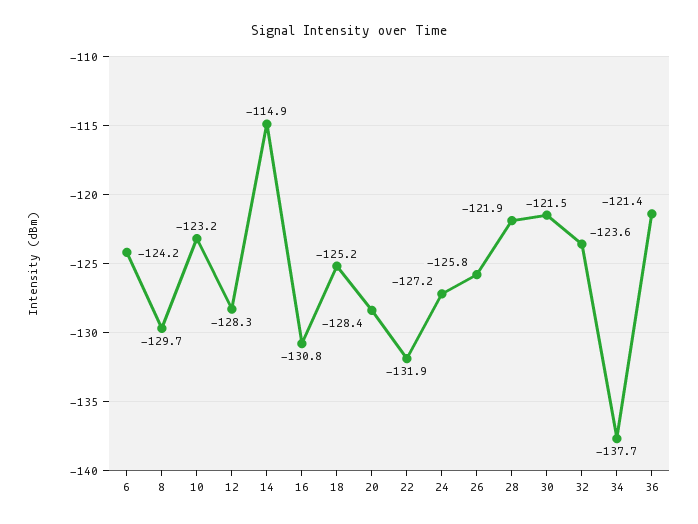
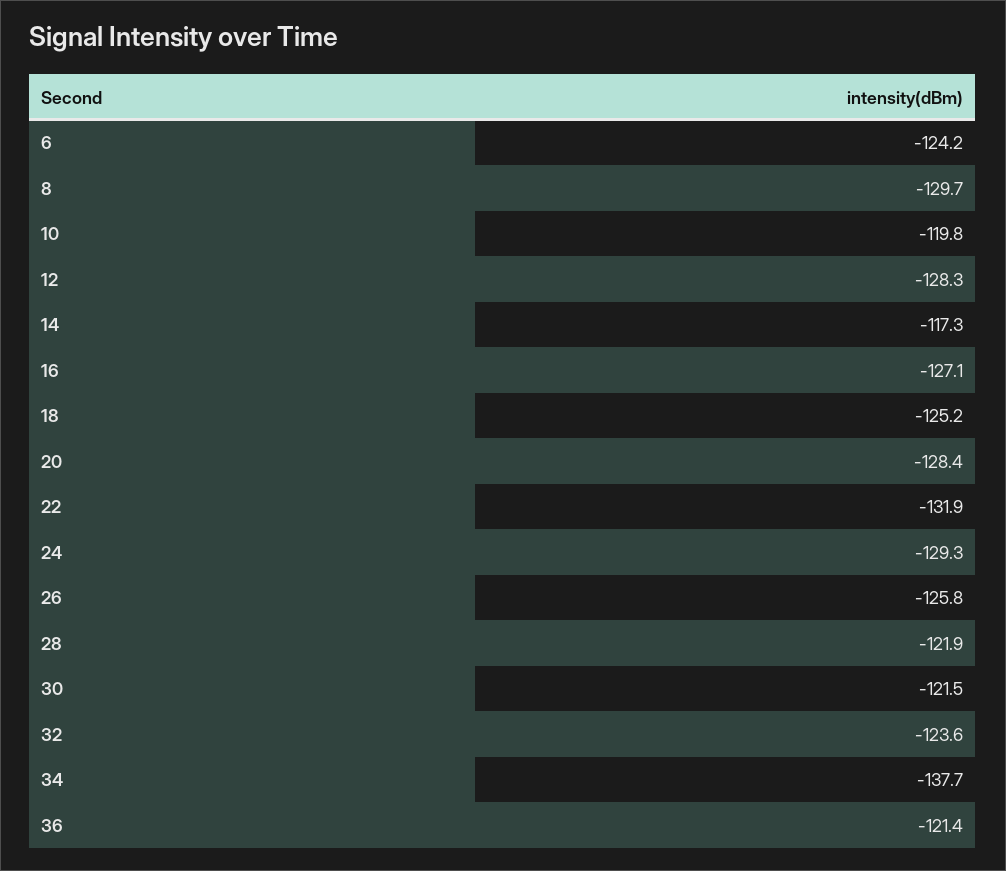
  {
    "6": -124.2,
    "8": -129.7,
-   "10": -123.2,
+   "10": -119.8,
    "12": -128.3,
-   "14": -114.9,
+   "14": -117.3,
-   "16": -130.8,
+   "16": -127.1,
    "18": -125.2,
    "20": -128.4,
    "22": -131.9,
-   "24": -127.2,
+   "24": -129.3,
    "26": -125.8,
    "28": -121.9,
    "30": -121.5,
    "32": -123.6,
    "34": -137.7,
    "36": -121.4
  }

